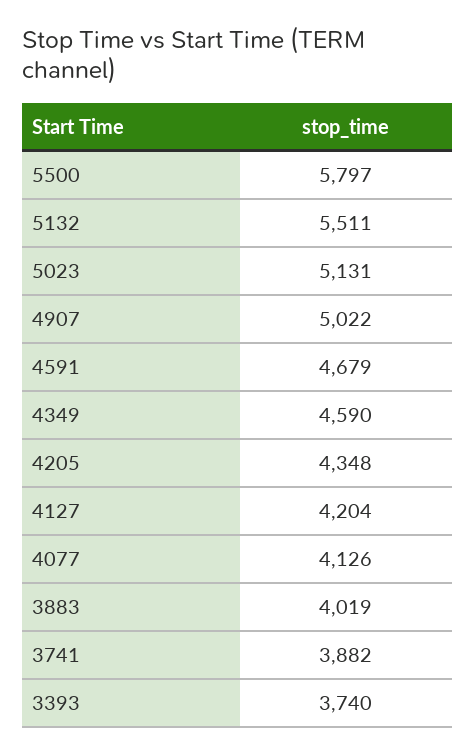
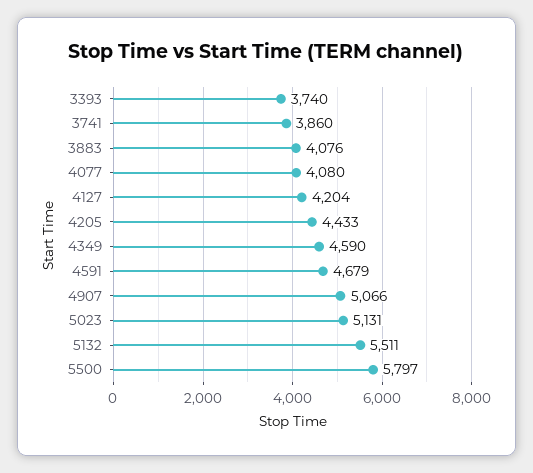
  {
    "5500": 5797,
    "5132": 5511,
    "5023": 5131,
-   "4907": 5022,
+   "4907": 5066,
    "4591": 4679,
    "4349": 4590,
-   "4205": 4348,
+   "4205": 4433,
    "4127": 4204,
-   "4077": 4126,
+   "4077": 4080,
-   "3883": 4019,
+   "3883": 4076,
-   "3741": 3882,
+   "3741": 3860,
    "3393": 3740
  }

